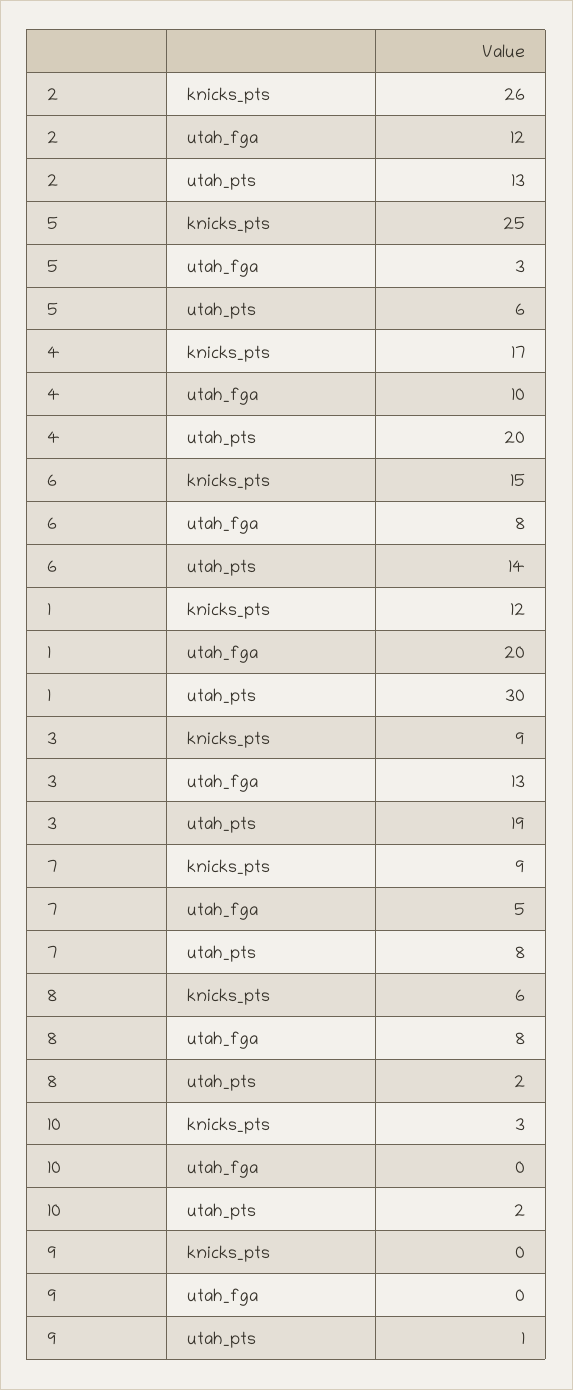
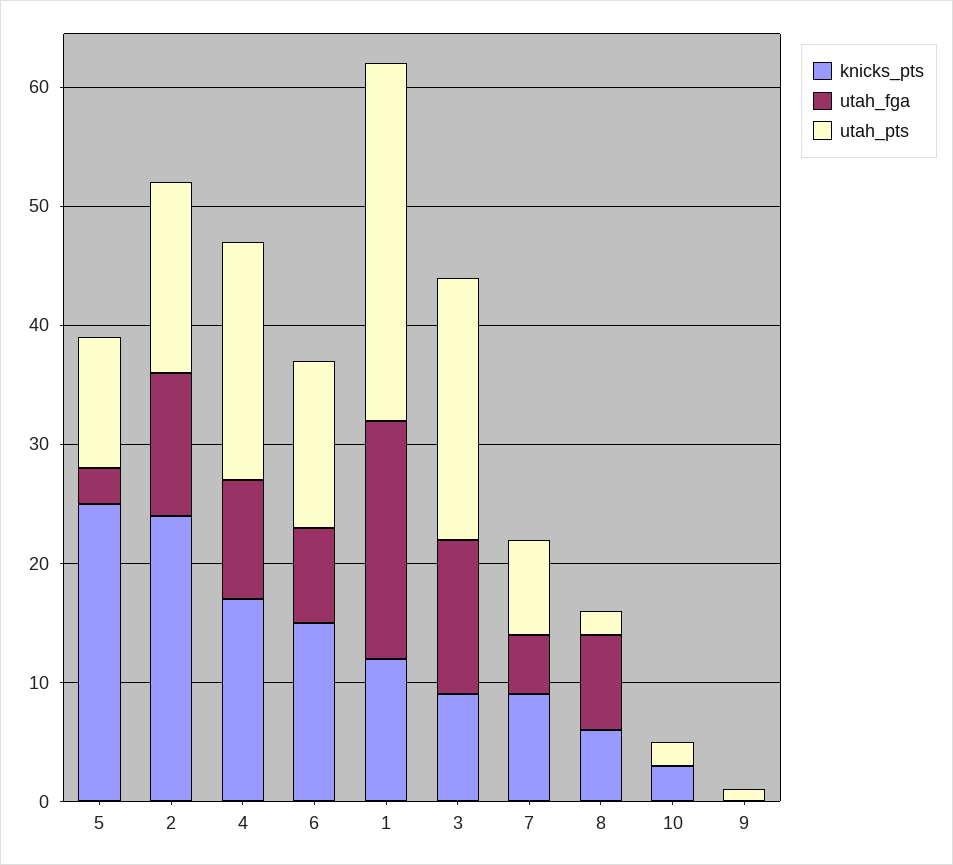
  {
    "knicks_pts": {
-     "2": 26,
+     "2": 24,
      "5": 25,
      "4": 17,
      "6": 15,
      "1": 12,
      "3": 9,
      "7": 9,
      "8": 6,
      "10": 3,
      "9": 0
    },
    "utah_fga": {
      "2": 12,
      "5": 3,
      "4": 10,
      "6": 8,
      "1": 20,
      "3": 13,
      "7": 5,
      "8": 8,
      "10": 0,
      "9": 0
    },
    "utah_pts": {
-     "2": 13,
+     "2": 16,
-     "5": 6,
+     "5": 11,
      "4": 20,
      "6": 14,
      "1": 30,
-     "3": 19,
+     "3": 22,
      "7": 8,
      "8": 2,
      "10": 2,
      "9": 1
    }
  }

